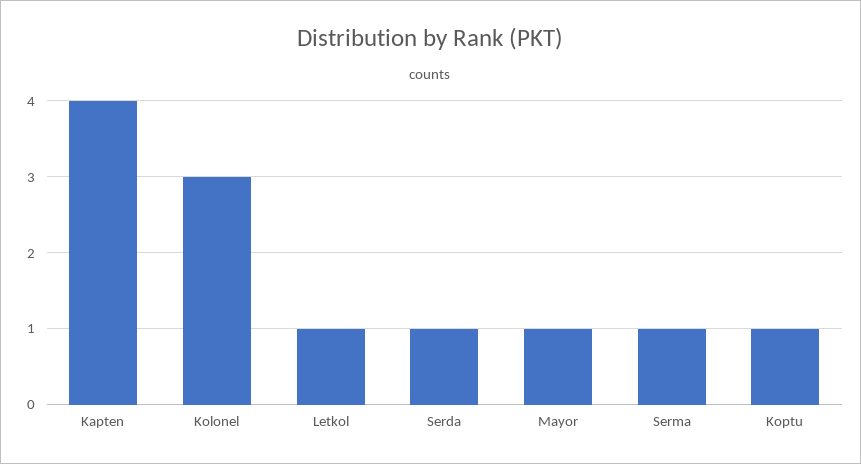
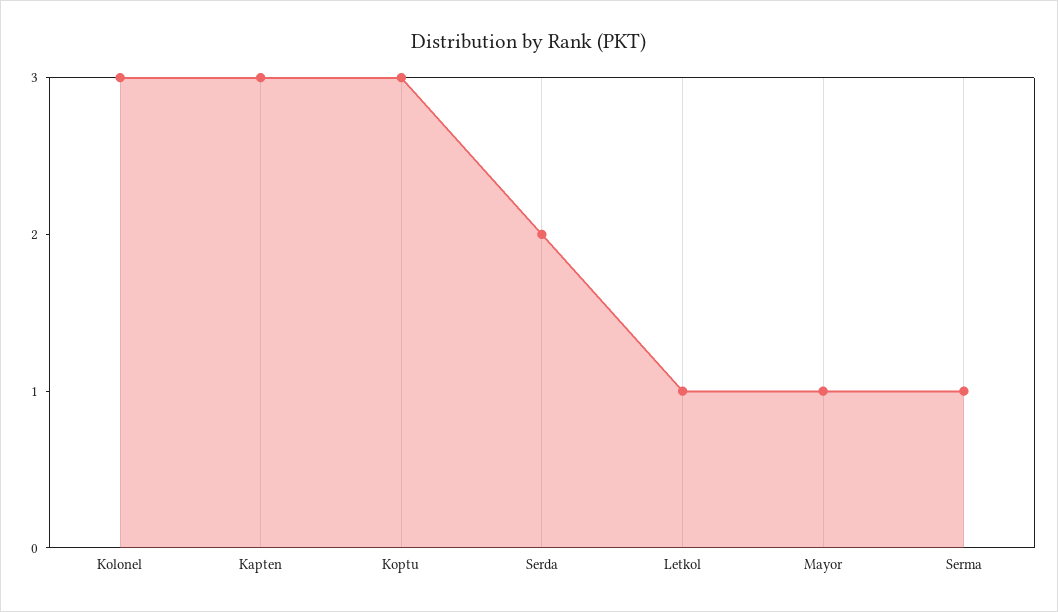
  {
-   "Kapten": 4,
+   "Kapten": 3,
    "Kolonel": 3,
    "Letkol": 1,
-   "Serda": 1,
+   "Serda": 2,
    "Mayor": 1,
    "Serma": 1,
-   "Koptu": 1
+   "Koptu": 3
  }

